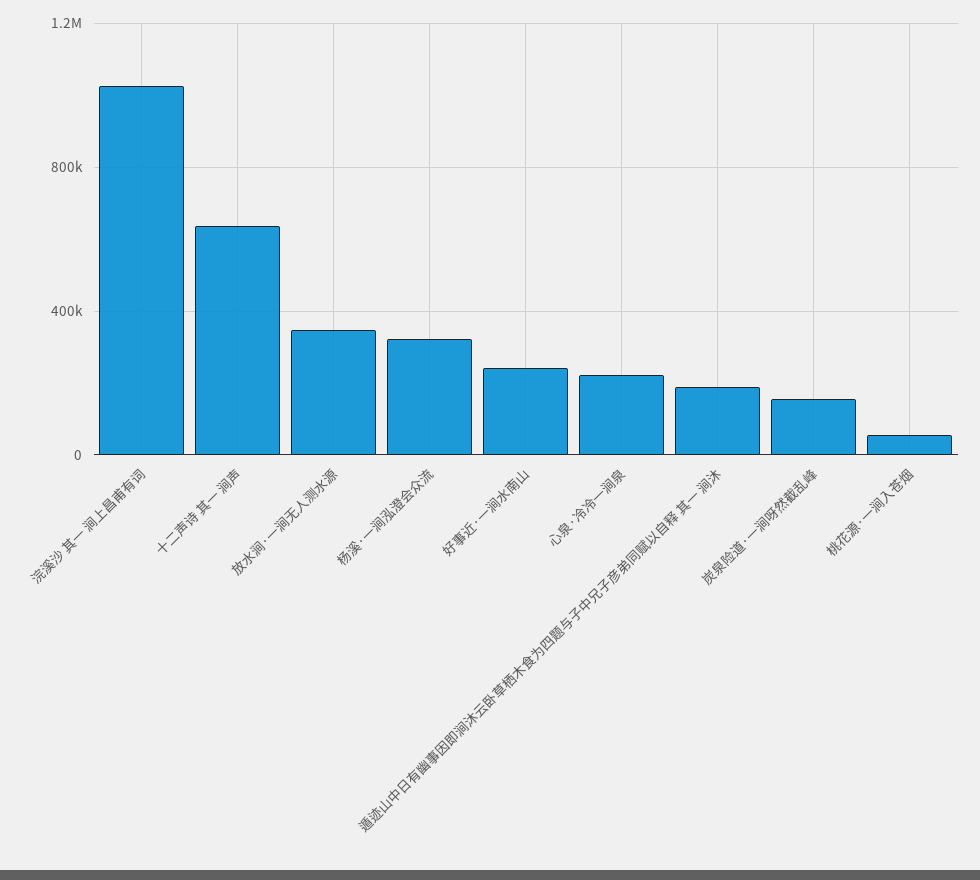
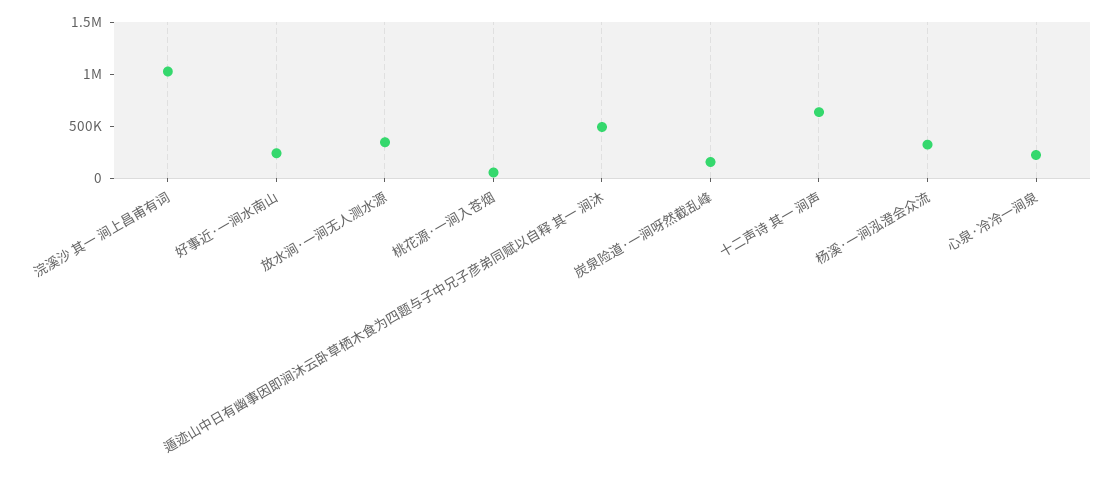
  {
    "浣溪沙 其一 涧上昌甫有词": 1050000,
    "十二声诗 其一 涧声": 650000,
    "放水涧·一涧无人测水源": 350000,
    "杨溪·一涧泓澄会众流": 300000,
    "好事近·一涧水南山": 250000,
    "心泉·冷冷一涧泉": 200000,
-   "遁迹山中日有幽事因即涧沐云卧草栖木食为四题与子中兄子彦弟同赋以自释 其一 涧沐": 200000,
+   "遁迹山中日有幽事因即涧沐云卧草栖木食为四题与子中兄子彦弟同赋以自释 其一 涧沐": 500000,
    "炭泉险道·一涧呀然截乱峰": 150000,
    "桃花源·一涧入苍烟": 50000
  }

